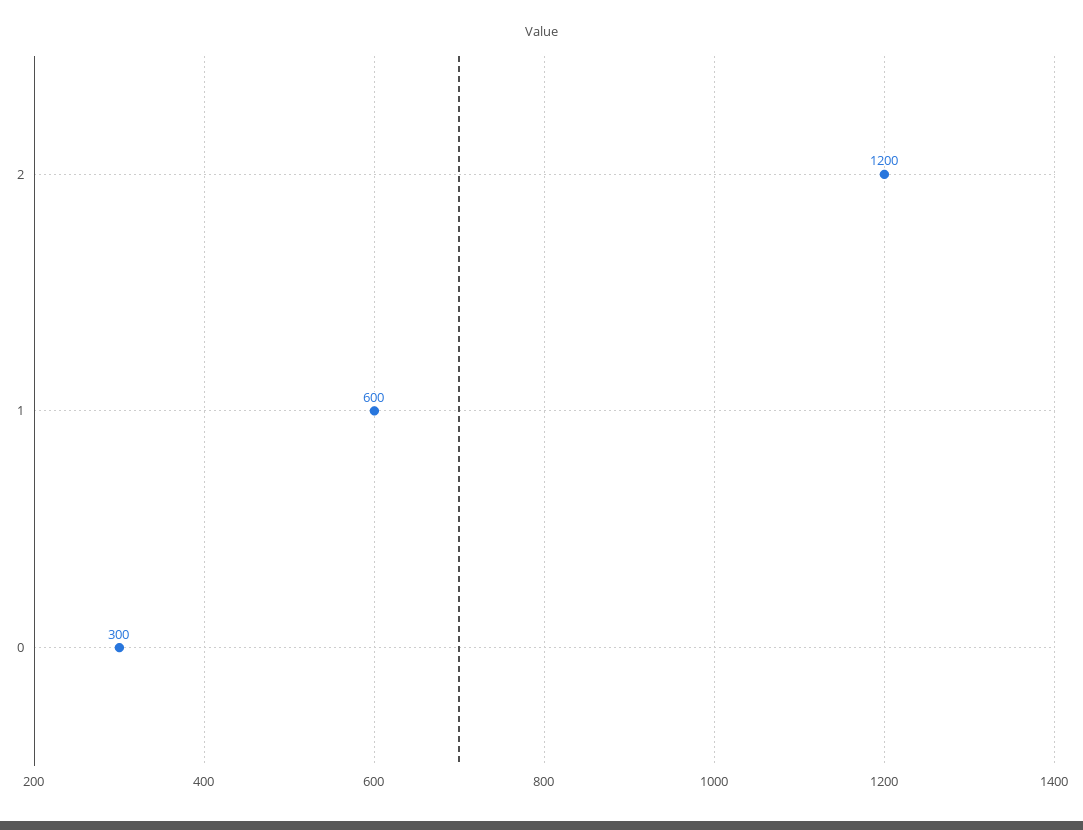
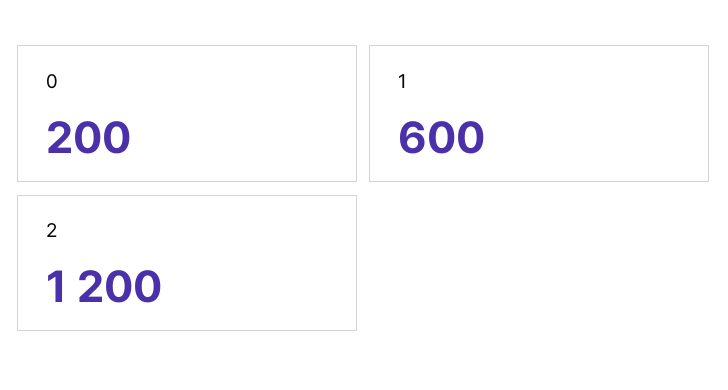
  {
    "2": 1200,
    "1": 600,
-   "0": 300
+   "0": 200
  }

